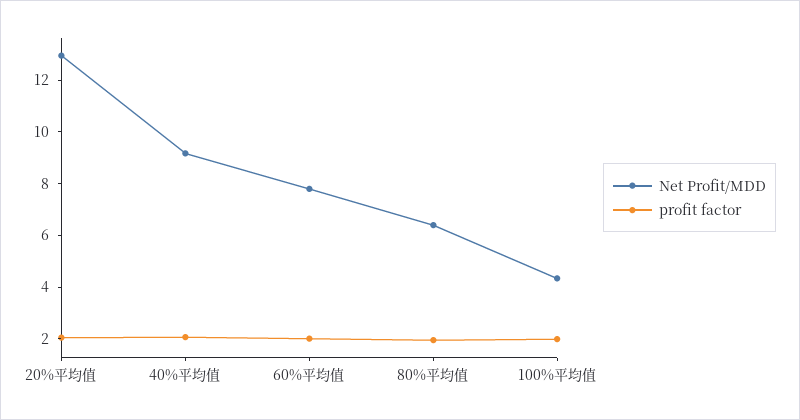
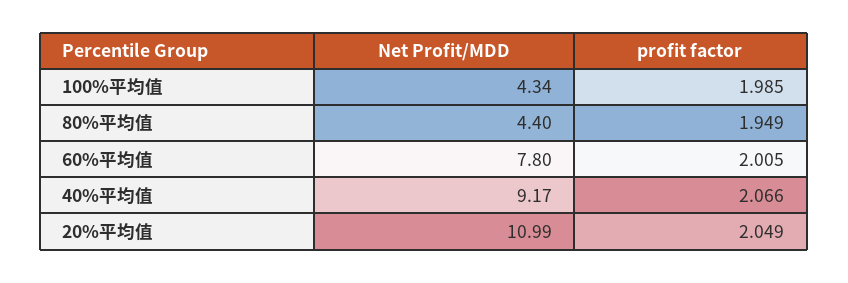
  {
    "Net Profit/MDD": {
-     "20%平均值": 13,
+     "20%平均值": 10.99,
      "40%平均值": 9.17,
      "60%平均值": 7.8,
-     "80%平均值": 6.5,
+     "80%平均值": 4.4,
      "100%平均值": 4.34
    },
    "profit factor": {
      "20%平均值": 2.049,
      "40%平均值": 2.066,
      "60%平均值": 2.005,
      "80%平均值": 1.949,
      "100%平均值": 1.985
    }
  }

